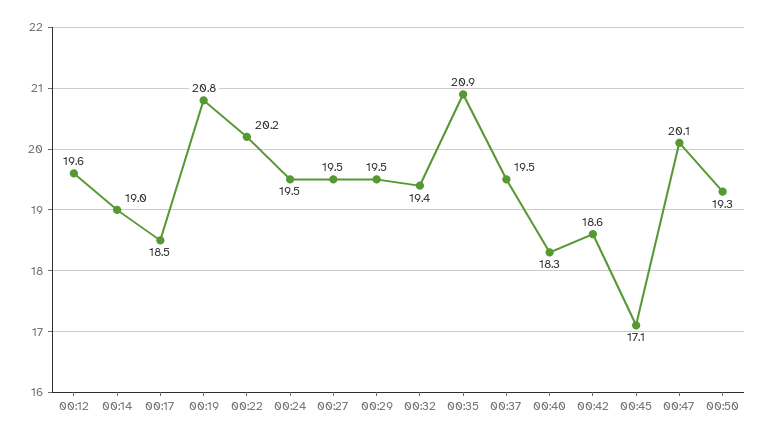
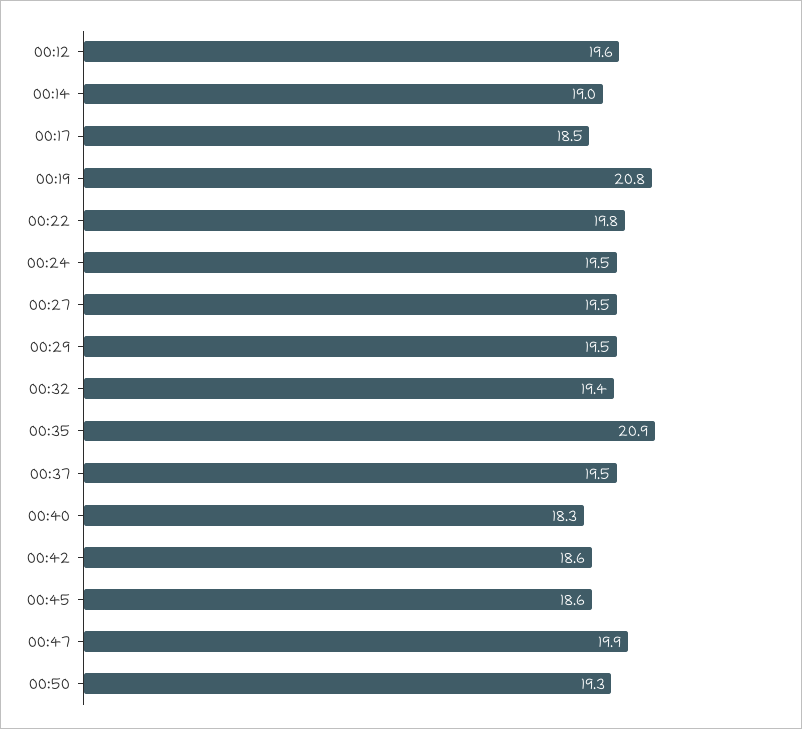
  {
    "00:12": 19.6,
    "00:14": 19,
    "00:17": 18.5,
    "00:19": 20.8,
-   "00:22": 20.2,
+   "00:22": 19.8,
    "00:24": 19.5,
    "00:27": 19.5,
    "00:29": 19.5,
    "00:32": 19.4,
    "00:35": 20.9,
    "00:37": 19.5,
    "00:40": 18.3,
    "00:42": 18.6,
-   "00:45": 17.1,
+   "00:45": 18.6,
-   "00:47": 20.1,
+   "00:47": 19.9,
    "00:50": 19.3
  }

